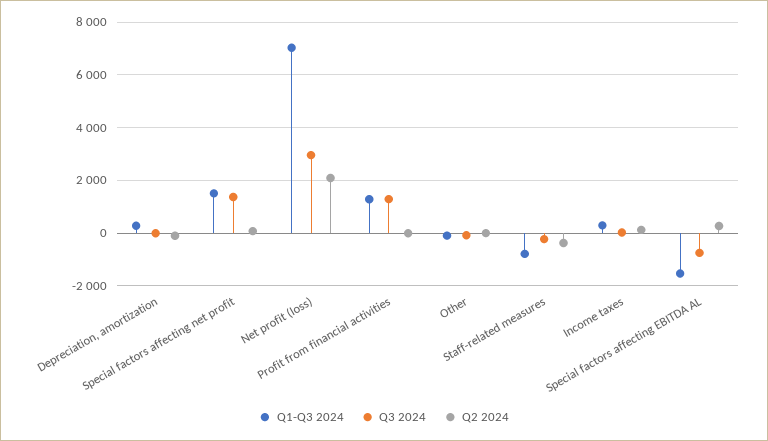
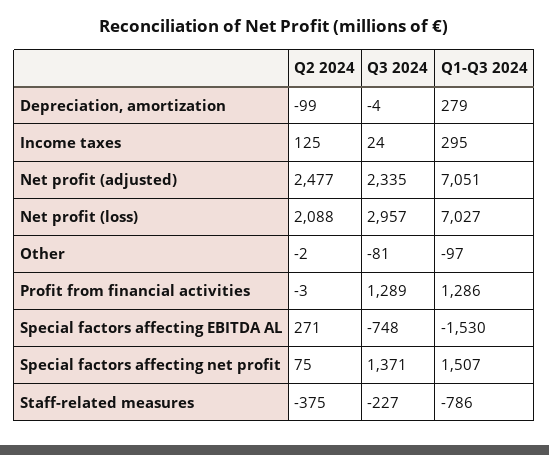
  {
    "Q1-Q3 2024": {
      "Depreciation, amortization": 279,
      "Special factors affecting net profit": 1507,
      "Net profit (loss)": 7027,
      "Profit from financial activities": 1286,
      "Other": -97,
      "Staff-related measures": -786,
      "Income taxes": 295,
-     "Special factors affecting EBITDA AL": -1530
+     "Special factors affecting EBITDA AL": -1530,
+     "Net profit (adjusted)": 7051
    },
    "Q3 2024": {
      "Depreciation, amortization": -4,
      "Special factors affecting net profit": 1371,
      "Net profit (loss)": 2957,
      "Profit from financial activities": 1289,
      "Other": -81,
      "Staff-related measures": -227,
      "Income taxes": 24,
-     "Special factors affecting EBITDA AL": -748
+     "Special factors affecting EBITDA AL": -748,
+     "Net profit (adjusted)": 2335
    },
    "Q2 2024": {
      "Depreciation, amortization": -99,
      "Special factors affecting net profit": 75,
      "Net profit (loss)": 2088,
      "Profit from financial activities": -3,
      "Other": -2,
      "Staff-related measures": -375,
      "Income taxes": 125,
-     "Special factors affecting EBITDA AL": 271
+     "Special factors affecting EBITDA AL": 271,
+     "Net profit (adjusted)": 2477
    }
  }

